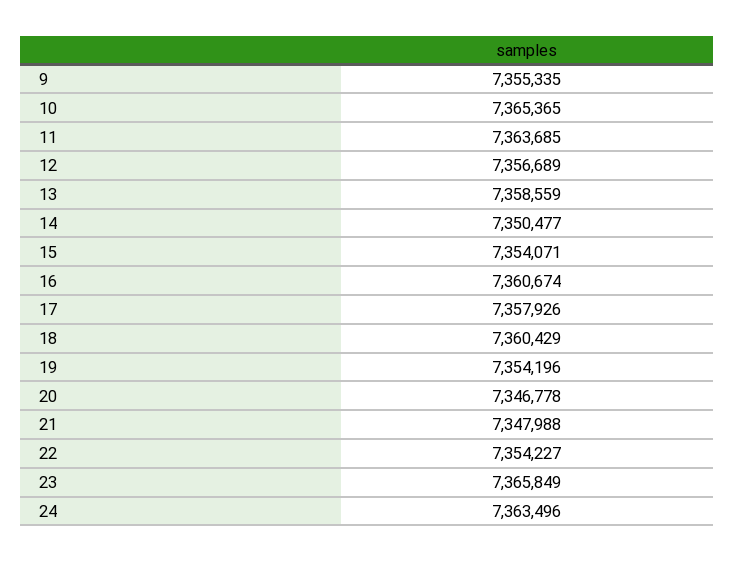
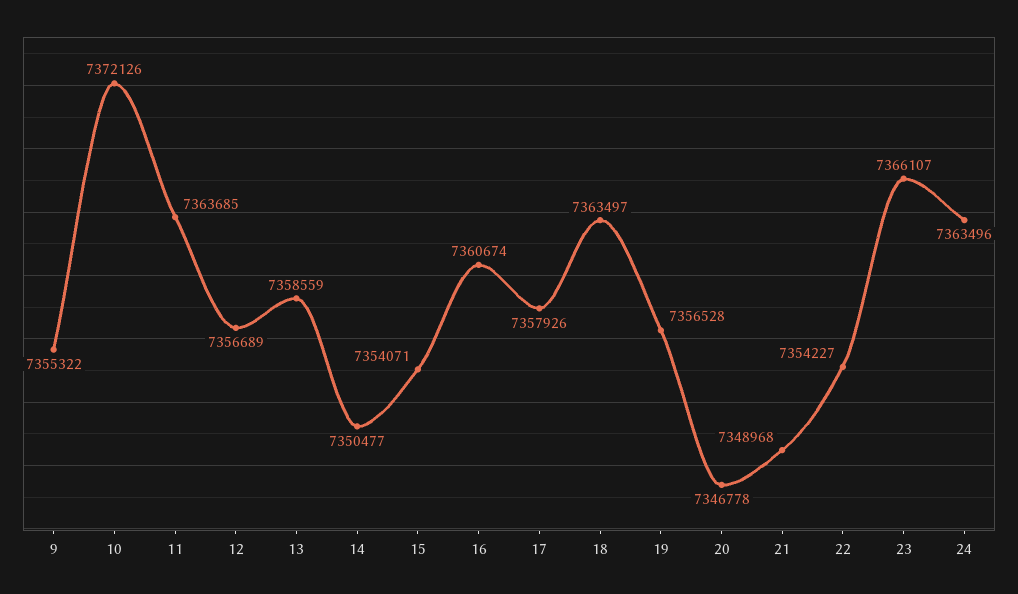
  {
-   "9": 7355335,
+   "9": 7355322,
-   "10": 7365365,
+   "10": 7372126,
    "11": 7363685,
    "12": 7356689,
    "13": 7358559,
    "14": 7350477,
    "15": 7354071,
    "16": 7360674,
    "17": 7357926,
-   "18": 7360429,
+   "18": 7363497,
-   "19": 7354196,
+   "19": 7356528,
    "20": 7346778,
-   "21": 7347988,
+   "21": 7348968,
    "22": 7354227,
-   "23": 7365849,
+   "23": 7366107,
    "24": 7363496
  }

